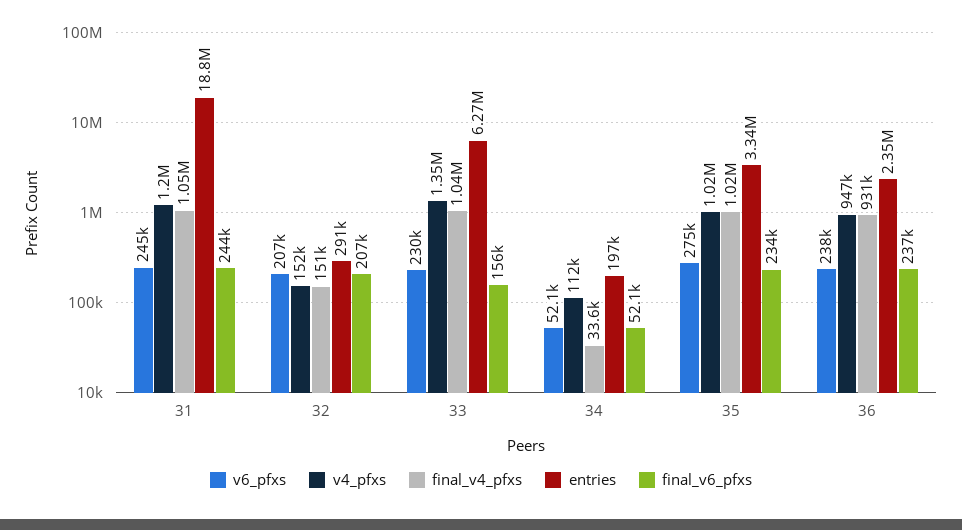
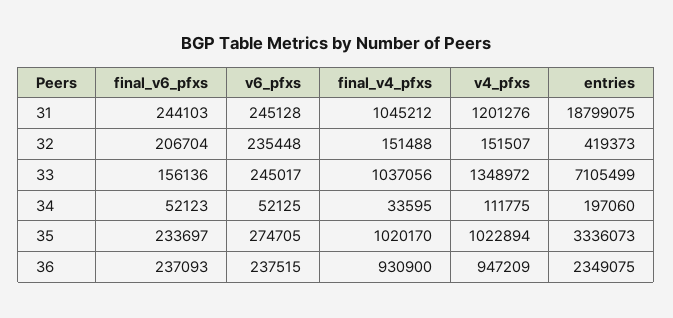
  {
    "v6_pfxs": {
      "31": 245128,
-     "32": 207000,
+     "32": 235448,
-     "33": 230000,
+     "33": 245017,
      "34": 52125,
      "35": 274705,
      "36": 237515
    },
    "v4_pfxs": {
      "31": 1201276,
      "32": 151507,
      "33": 1348972,
      "34": 111775,
      "35": 1022894,
      "36": 947209
    },
    "final_v4_pfxs": {
      "31": 1045212,
      "32": 151488,
      "33": 1037056,
      "34": 33595,
      "35": 1020170,
      "36": 930900
    },
    "entries": {
      "31": 18799075,
-     "32": 291000,
+     "32": 419373,
-     "33": 6270000,
+     "33": 7105499,
      "34": 197060,
      "35": 3336073,
      "36": 2349075
    },
    "final_v6_pfxs": {
      "31": 244103,
      "32": 206704,
      "33": 156136,
      "34": 52123,
      "35": 233697,
      "36": 237093
    }
  }

